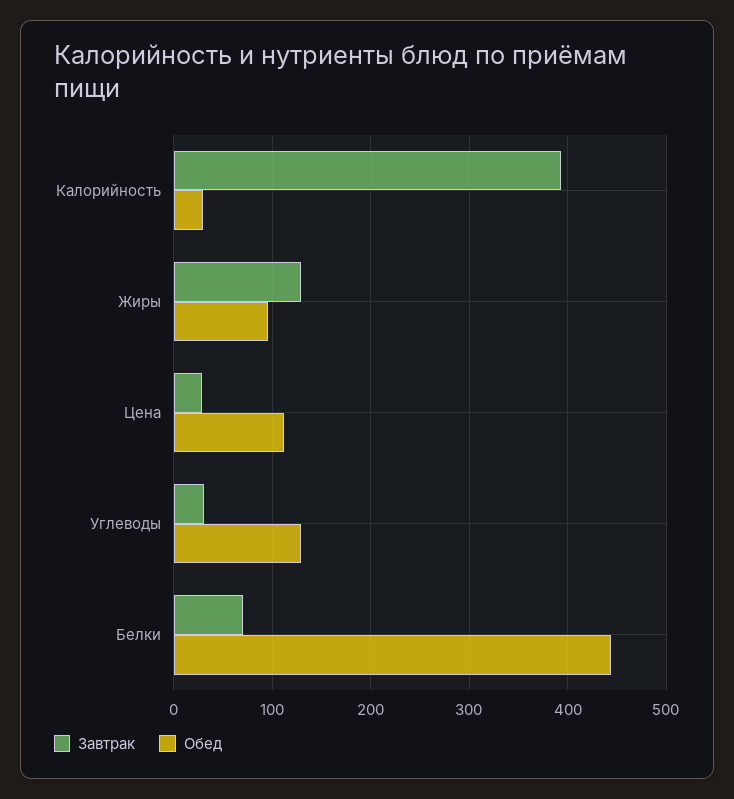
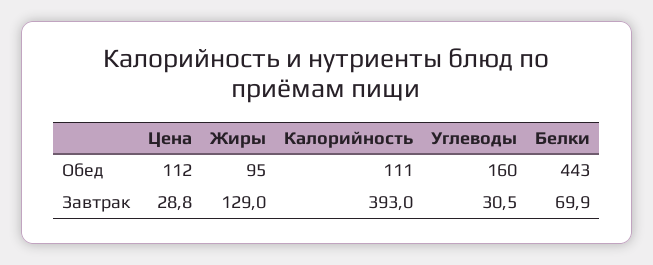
  {
    "Завтрак": {
      "Калорийность": 393,
      "Жиры": 129,
      "Цена": 28.8,
      "Углеводы": 30.5,
      "Белки": 69.9
    },
    "Обед": {
-     "Калорийность": 30,
+     "Калорийность": 111,
      "Жиры": 95,
      "Цена": 112,
-     "Углеводы": 130,
+     "Углеводы": 160,
      "Белки": 443
    }
  }

